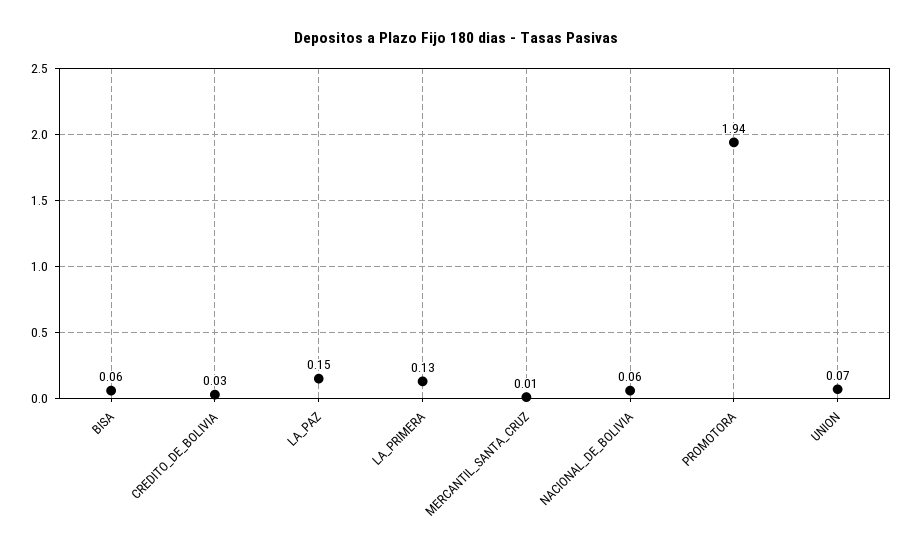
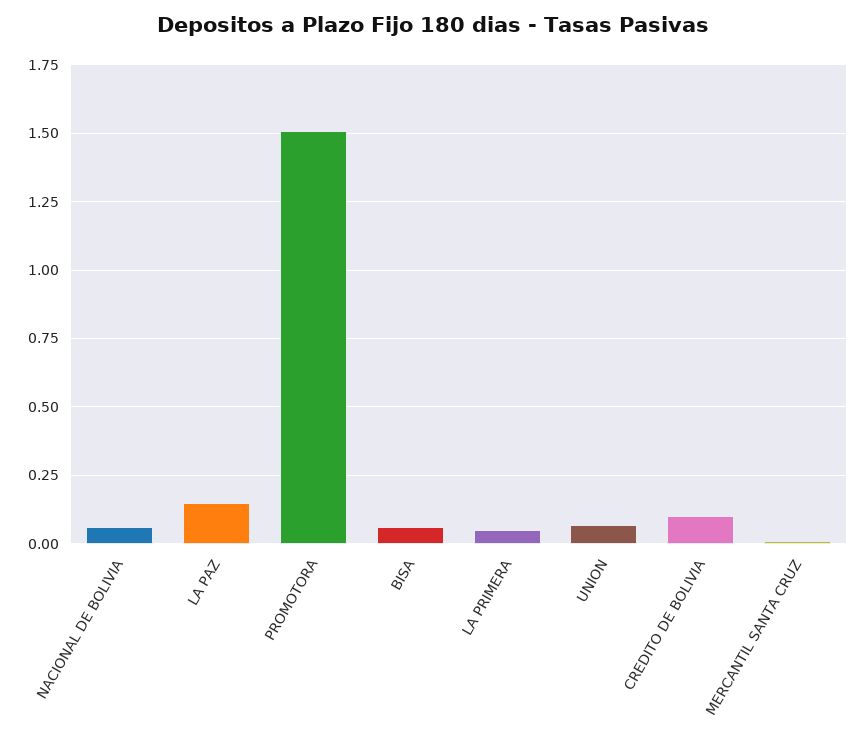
  {
    "BISA": 0.06,
-   "CREDITO_DE_BOLIVIA": 0.03,
+   "CREDITO_DE_BOLIVIA": 0.1,
    "LA_PAZ": 0.15,
-   "LA_PRIMERA": 0.13,
+   "LA_PRIMERA": 0.05,
    "MERCANTIL_SANTA_CRUZ": 0.01,
    "NACIONAL_DE_BOLIVIA": 0.06,
-   "PROMOTORA": 1.94,
+   "PROMOTORA": 1.5,
    "UNION": 0.07
  }

